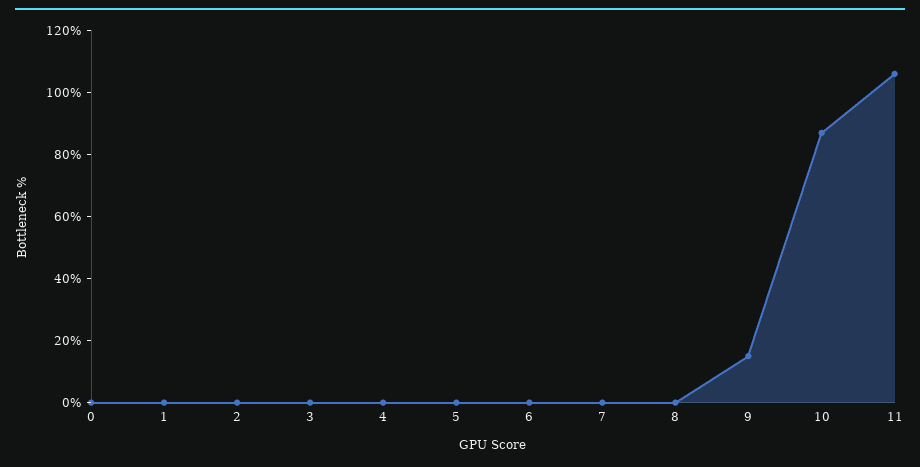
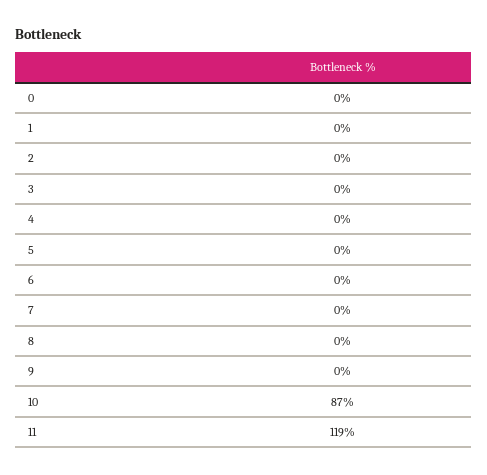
  {
    "0": 0,
    "1": 0,
    "2": 0,
    "3": 0,
    "4": 0,
    "5": 0,
    "6": 0,
    "7": 0,
    "8": 0,
-   "9": 15,
+   "9": 0,
    "10": 87,
-   "11": 105
+   "11": 119
  }

